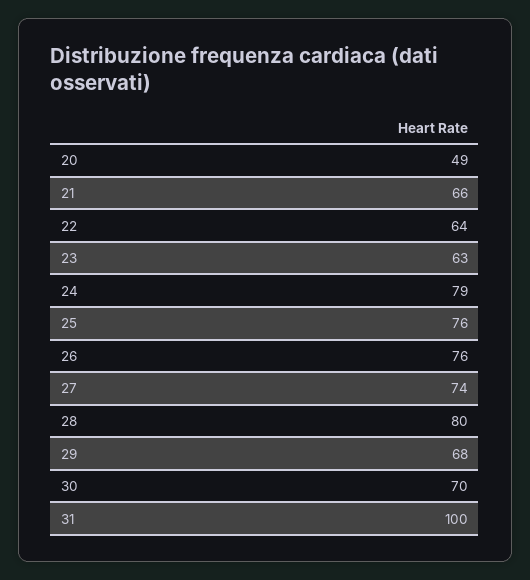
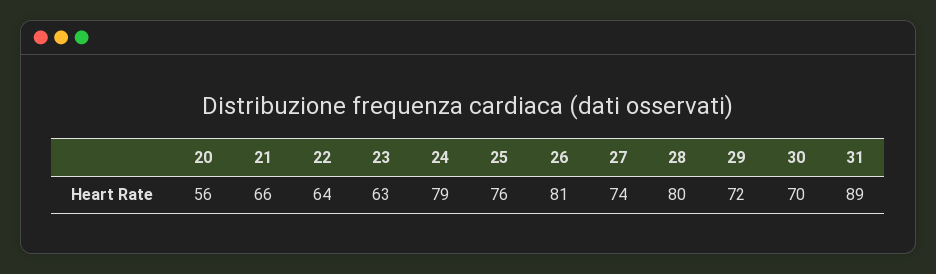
  {
-   "20": 49,
+   "20": 56,
    "21": 66,
    "22": 64,
    "23": 63,
    "24": 79,
    "25": 76,
-   "26": 76,
+   "26": 81,
    "27": 74,
    "28": 80,
-   "29": 68,
+   "29": 72,
    "30": 70,
-   "31": 100
+   "31": 89
  }

